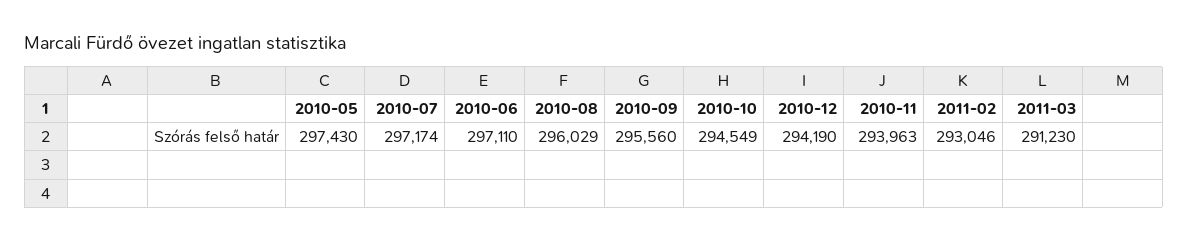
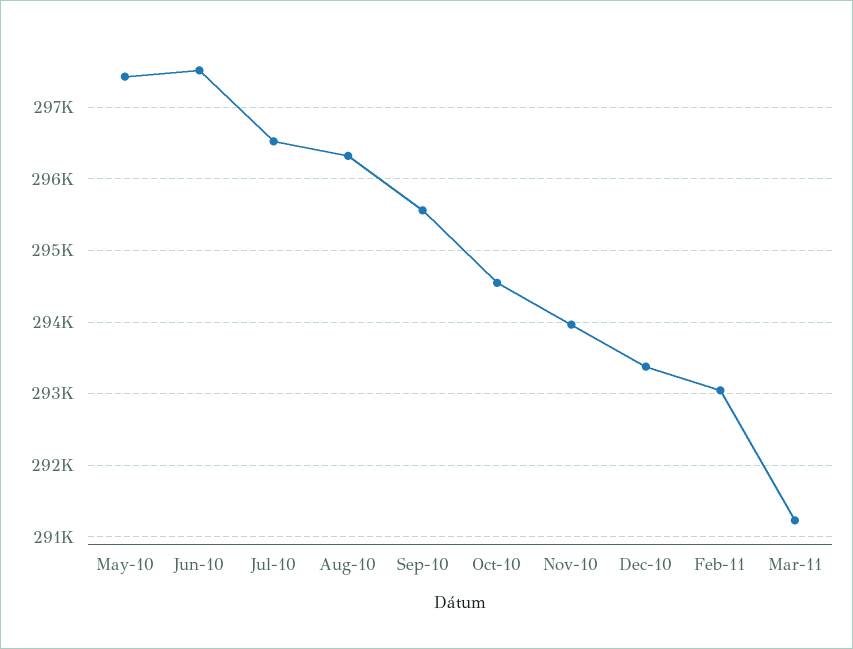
  {
    "2010-05": 297430,
-   "2010-07": 297174,
+   "2010-07": 296500,
-   "2010-06": 297110,
+   "2010-06": 297500,
-   "2010-08": 296029,
+   "2010-08": 296300,
    "2010-09": 295560,
    "2010-10": 294549,
-   "2010-12": 294190,
+   "2010-12": 293400,
    "2010-11": 293963,
    "2011-02": 293046,
    "2011-03": 291230
  }

